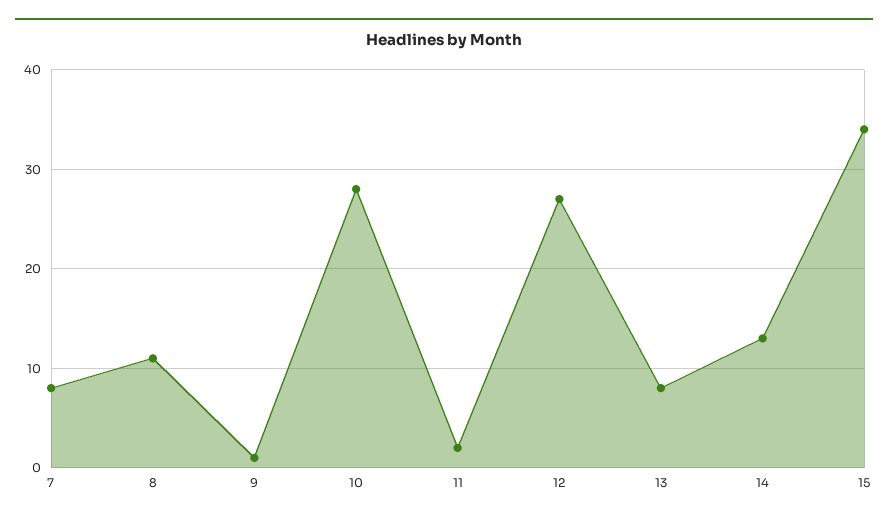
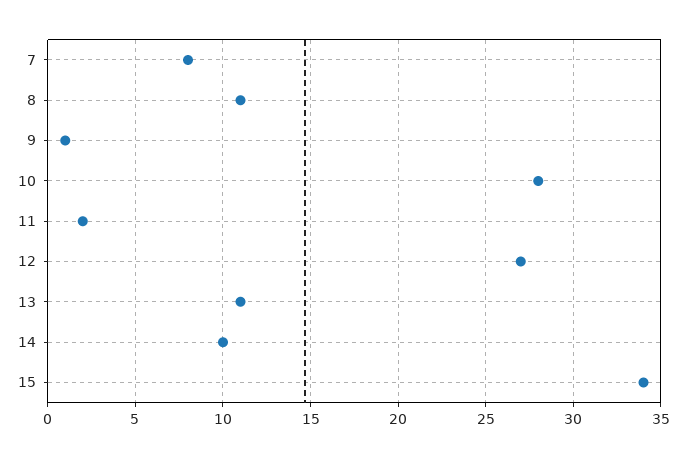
  {
    "7": 8,
    "8": 11,
    "9": 1,
    "10": 28,
    "11": 2,
    "12": 27,
-   "13": 8,
+   "13": 11,
-   "14": 13,
+   "14": 10,
    "15": 34
  }

